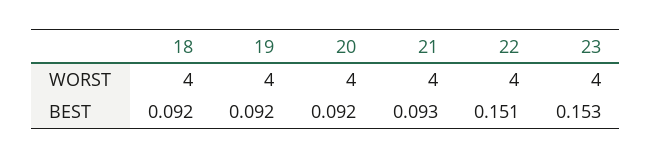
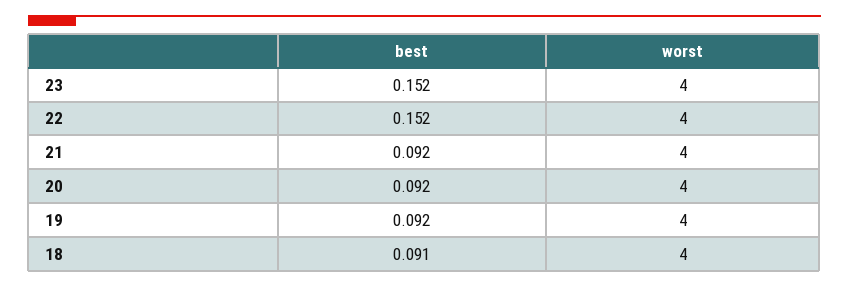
  {
    "18": {
      "WORST": 4,
-     "BEST": 0.092
+     "BEST": 0.091
    },
    "19": {
      "WORST": 4,
      "BEST": 0.092
    },
    "20": {
      "WORST": 4,
      "BEST": 0.092
    },
    "21": {
      "WORST": 4,
-     "BEST": 0.093
+     "BEST": 0.092
    },
    "22": {
      "WORST": 4,
-     "BEST": 0.151
+     "BEST": 0.152
    },
    "23": {
      "WORST": 4,
-     "BEST": 0.153
+     "BEST": 0.152
    }
  }

